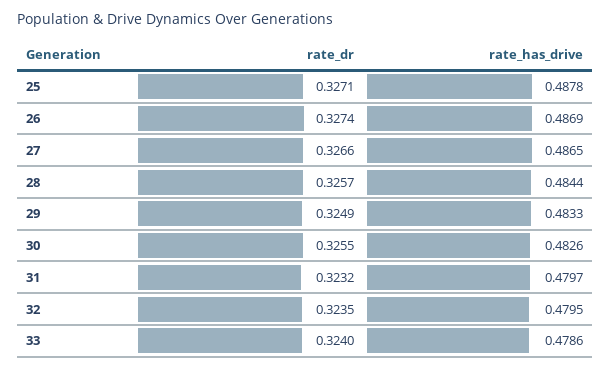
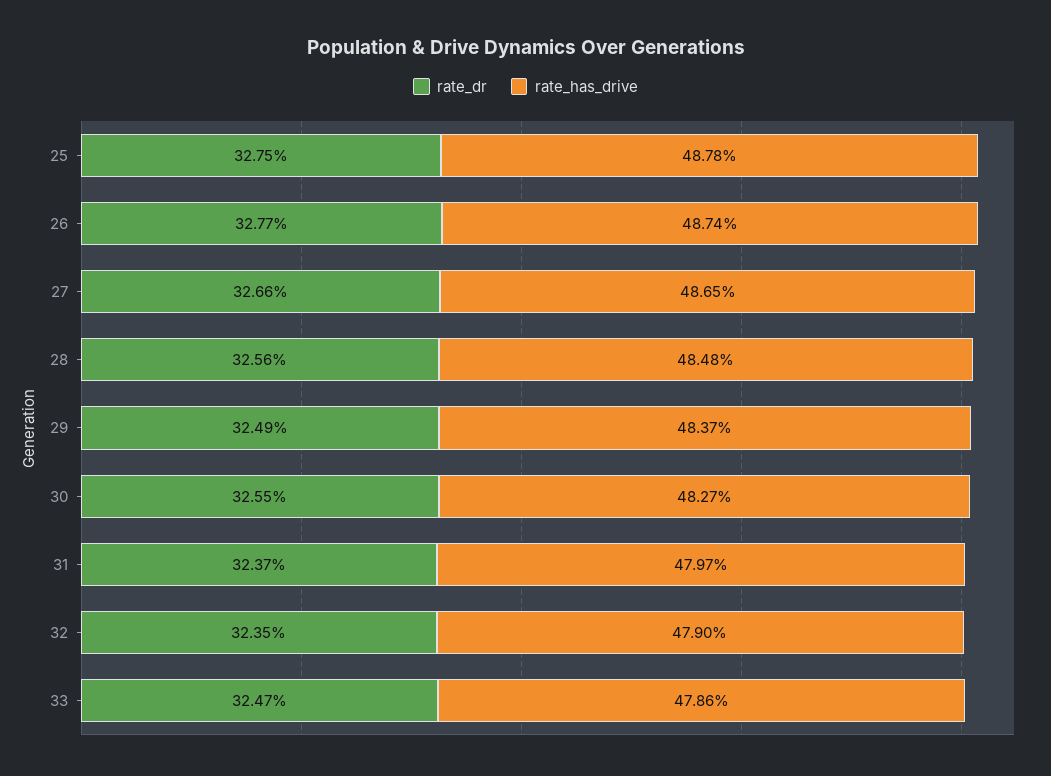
  {
    "rate_dr": {
-     "25": 0.3271,
+     "25": 0.3275,
-     "26": 0.3274,
+     "26": 0.3277,
      "27": 0.3266,
-     "28": 0.3257,
+     "28": 0.3256,
      "29": 0.3249,
      "30": 0.3255,
-     "31": 0.3232,
+     "31": 0.3237,
      "32": 0.3235,
-     "33": 0.324
+     "33": 0.3247
    },
    "rate_has_drive": {
      "25": 0.4878,
-     "26": 0.4869,
+     "26": 0.4874,
      "27": 0.4865,
-     "28": 0.4844,
+     "28": 0.4848,
-     "29": 0.4833,
+     "29": 0.4837,
-     "30": 0.4826,
+     "30": 0.4827,
      "31": 0.4797,
-     "32": 0.4795,
+     "32": 0.479,
      "33": 0.4786
    }
  }

